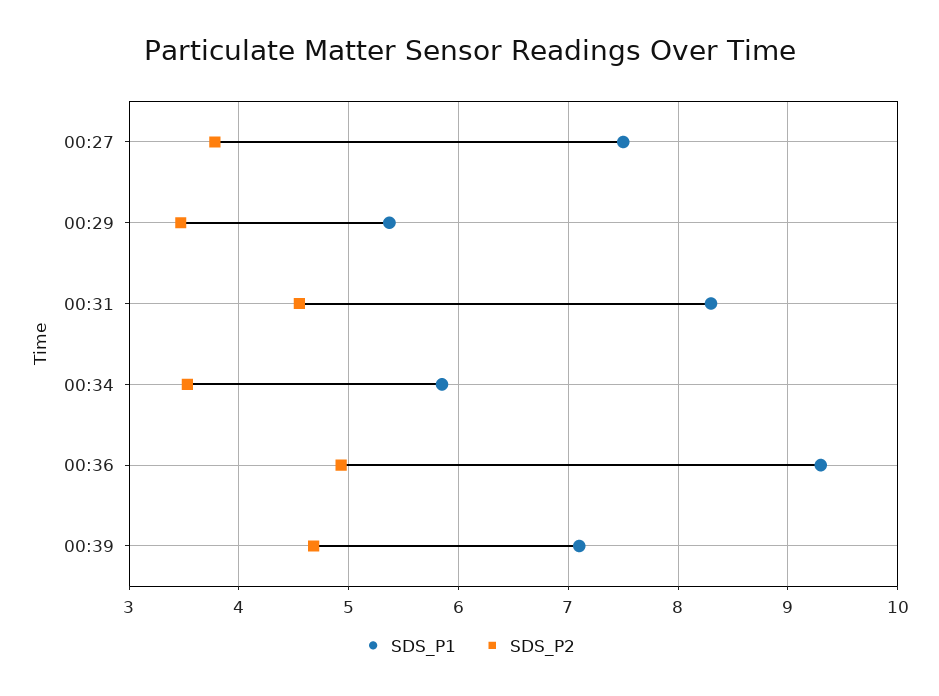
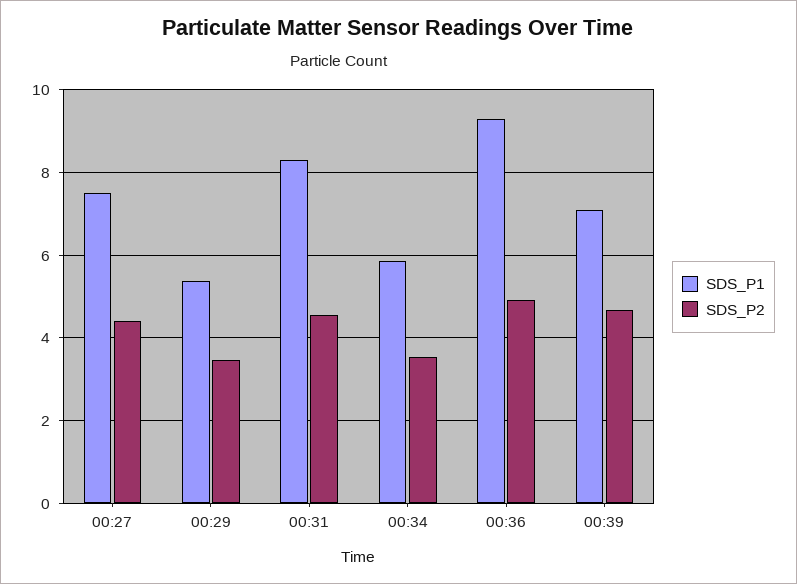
  {
    "SDS_P1": {
      "00:27": 7.5,
      "00:29": 5.4,
      "00:31": 8.3,
      "00:34": 5.9,
      "00:36": 9.3,
      "00:39": 7.1
    },
    "SDS_P2": {
-     "00:27": 3.8,
+     "00:27": 4.4,
      "00:29": 3.5,
      "00:31": 4.6,
      "00:34": 3.5,
      "00:36": 4.9,
      "00:39": 4.7
    }
  }

